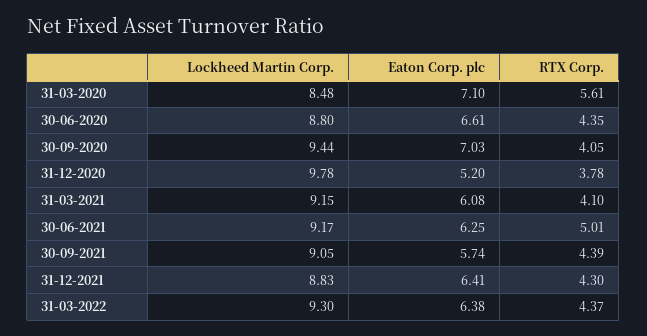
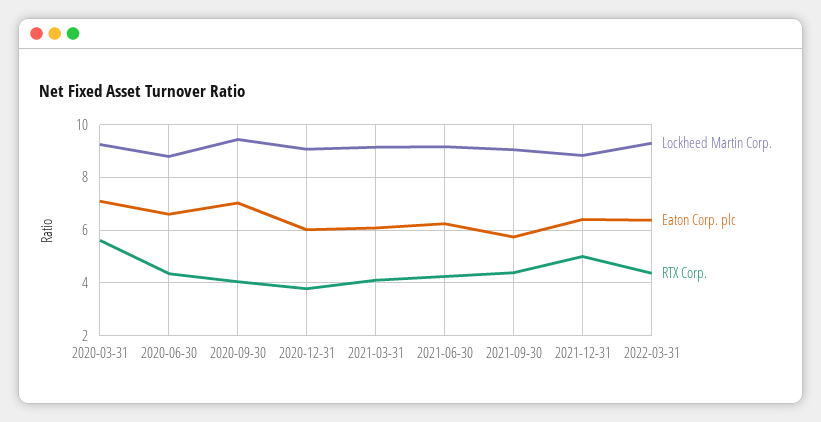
  {
    "Lockheed Martin Corp.": {
-     "31-03-2020": 8.48,
+     "31-03-2020": 9.25,
      "30-06-2020": 8.8,
      "30-09-2020": 9.44,
-     "31-12-2020": 9.78,
+     "31-12-2020": 9,
      "31-03-2021": 9.15,
      "30-06-2021": 9.17,
      "30-09-2021": 9.05,
      "31-12-2021": 8.83,
      "31-03-2022": 9.3
    },
    "Eaton Corp. plc": {
      "31-03-2020": 7.1,
      "30-06-2020": 6.61,
      "30-09-2020": 7.03,
-     "31-12-2020": 5.2,
+     "31-12-2020": 6,
      "31-03-2021": 6.08,
      "30-06-2021": 6.25,
      "30-09-2021": 5.74,
      "31-12-2021": 6.41,
      "31-03-2022": 6.38
    },
    "RTX Corp.": {
      "31-03-2020": 5.61,
      "30-06-2020": 4.35,
      "30-09-2020": 4.05,
      "31-12-2020": 3.78,
      "31-03-2021": 4.1,
-     "30-06-2021": 5.01,
+     "30-06-2021": 4.25,
      "30-09-2021": 4.39,
-     "31-12-2021": 4.3,
+     "31-12-2021": 5,
      "31-03-2022": 4.37
    }
  }

